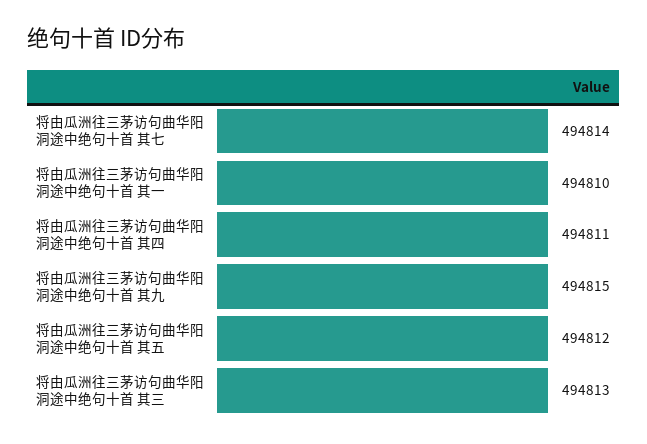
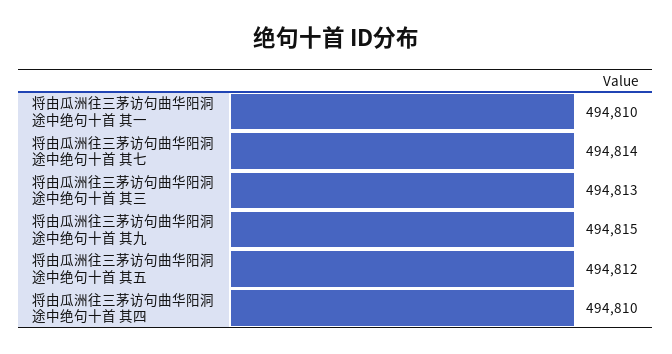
  {
    "将由瓜洲往三茅访句曲华阳洞途中绝句十首 其七": 494814,
    "将由瓜洲往三茅访句曲华阳洞途中绝句十首 其一": 494810,
-   "将由瓜洲往三茅访句曲华阳洞途中绝句十首 其四": 494811,
+   "将由瓜洲往三茅访句曲华阳洞途中绝句十首 其四": 494810,
    "将由瓜洲往三茅访句曲华阳洞途中绝句十首 其九": 494815,
    "将由瓜洲往三茅访句曲华阳洞途中绝句十首 其五": 494812,
    "将由瓜洲往三茅访句曲华阳洞途中绝句十首 其三": 494813
  }

